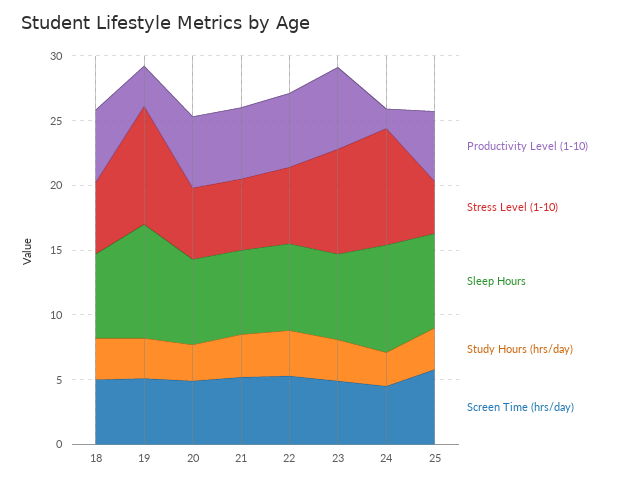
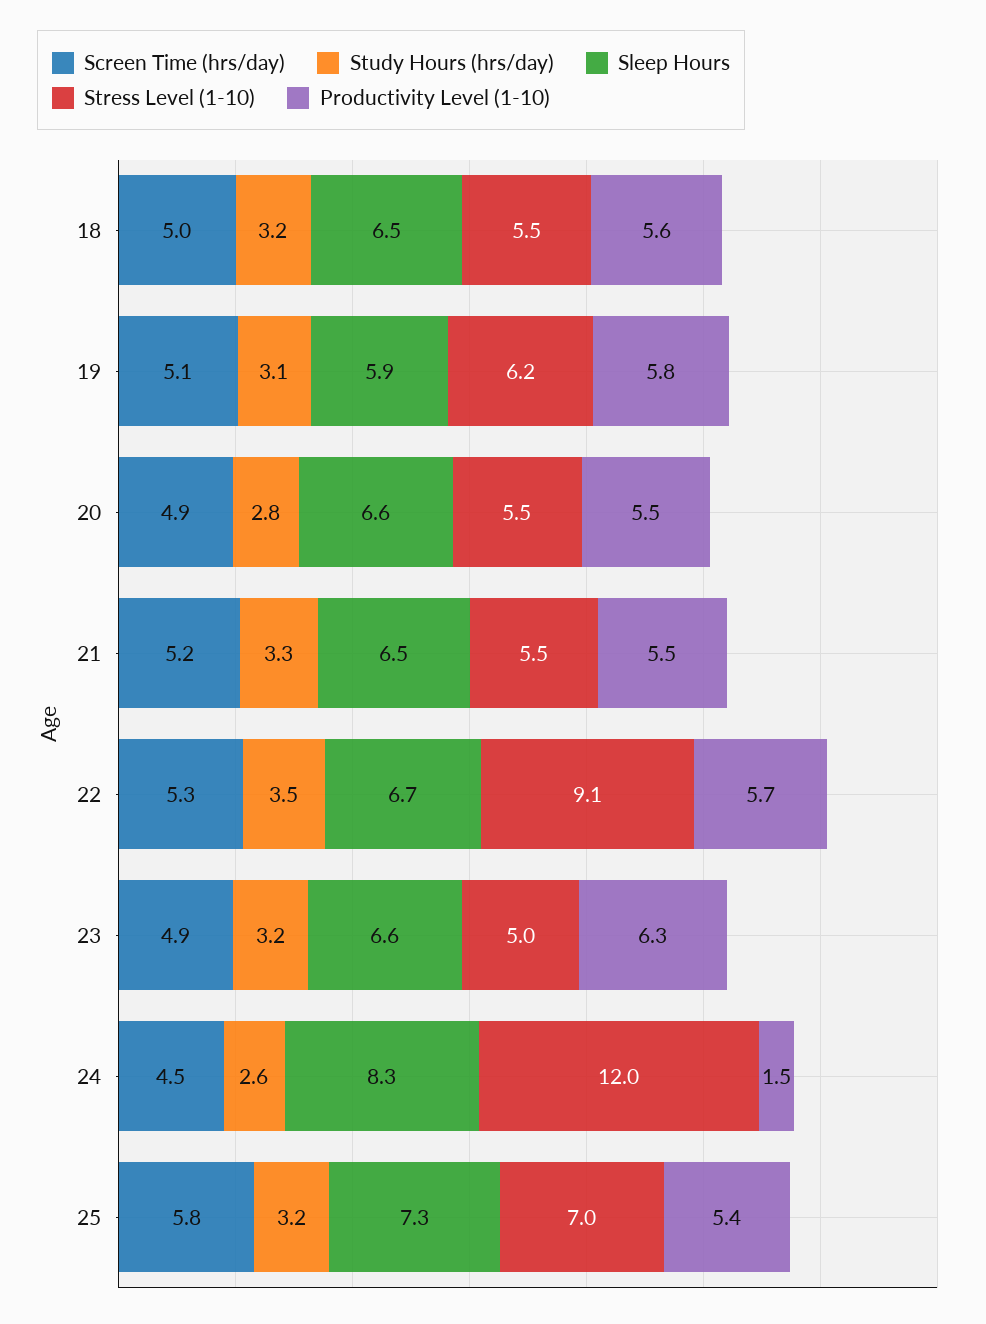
  {
    "Productivity Level (1-10)": {
      "18": 5.6,
-     "19": 3,
+     "19": 5.8,
      "20": 5.5,
      "21": 5.5,
      "22": 5.7,
      "23": 6.3,
      "24": 1.5,
      "25": 5.4
    },
    "Stress Level (1-10)": {
      "18": 5.5,
-     "19": 9,
+     "19": 6.2,
      "20": 5.5,
      "21": 5.5,
-     "22": 6,
+     "22": 9.1,
-     "23": 8,
+     "23": 5,
-     "24": 9,
+     "24": 12,
-     "25": 4
+     "25": 7
    },
    "Sleep Hours": {
      "18": 6.5,
-     "19": 9,
+     "19": 5.9,
      "20": 6.6,
      "21": 6.5,
      "22": 6.7,
      "23": 6.6,
      "24": 8.3,
      "25": 7.3
    },
    "Study Hours (hrs/day)": {
      "18": 3.2,
      "19": 3.1,
      "20": 2.8,
      "21": 3.3,
      "22": 3.5,
      "23": 3.2,
      "24": 2.6,
      "25": 3.2
    },
    "Screen Time (hrs/day)": {
      "18": 5,
      "19": 5.1,
      "20": 4.9,
      "21": 5.2,
      "22": 5.3,
      "23": 4.9,
      "24": 4.5,
      "25": 5.8
    }
  }

